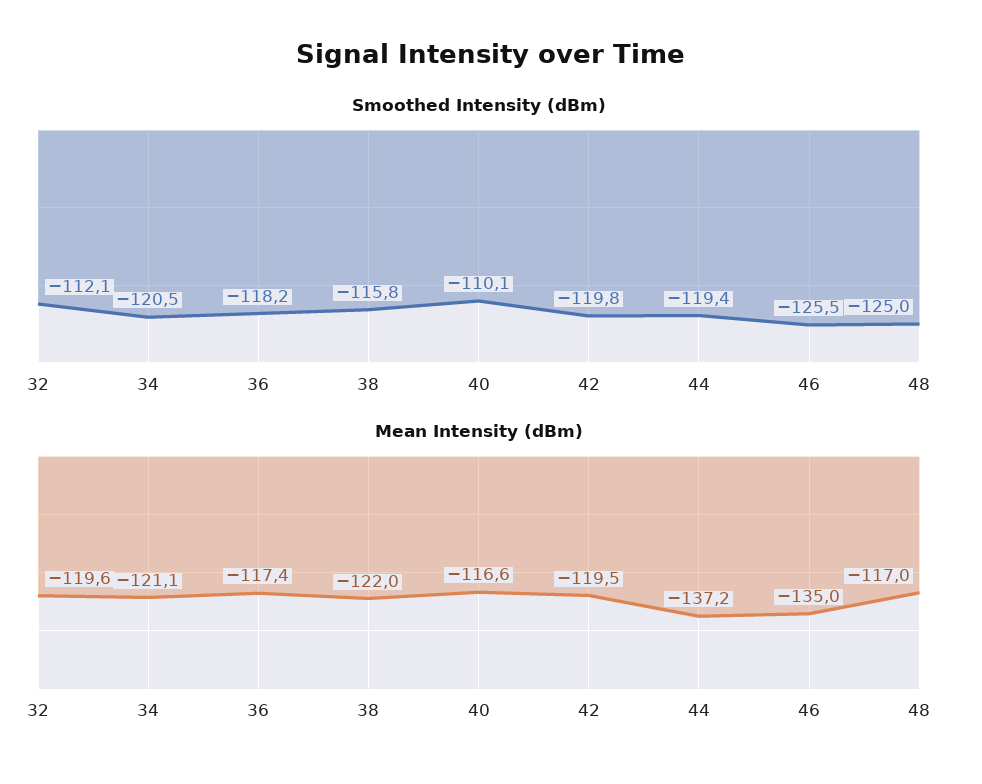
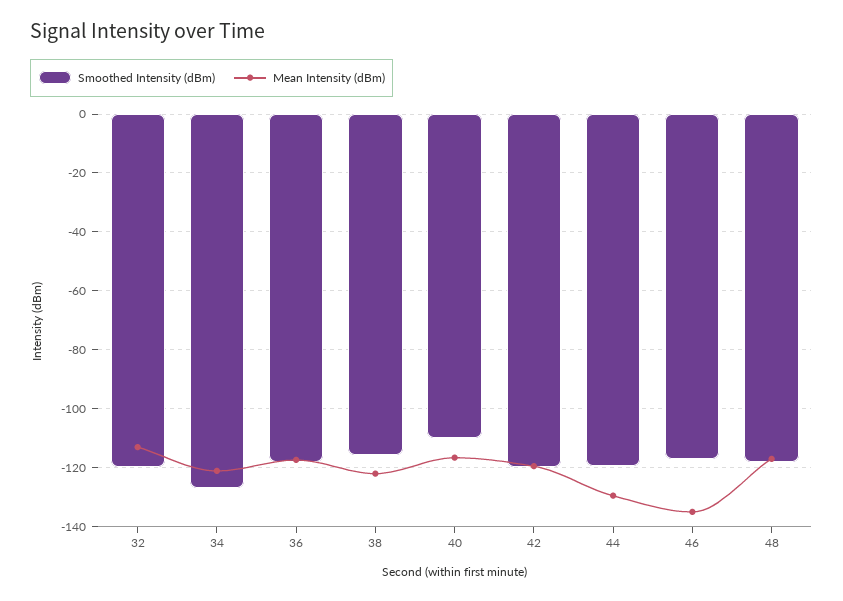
  {
    "Smoothed Intensity (dBm)": {
-     "32": -112.1,
+     "32": -120,
-     "34": -120.5,
+     "34": -127.5,
      "36": -118.2,
      "38": -115.8,
      "40": -110.1,
      "42": -119.8,
      "44": -119.4,
-     "46": -125.5,
+     "46": -117.5,
-     "48": -125
+     "48": -117.5
    },
    "Mean Intensity (dBm)": {
-     "32": -119.6,
+     "32": -112.5,
      "34": -121.1,
      "36": -117.4,
      "38": -122,
      "40": -116.6,
      "42": -119.5,
-     "44": -137.2,
+     "44": -130,
      "46": -135,
      "48": -117
    }
  }

